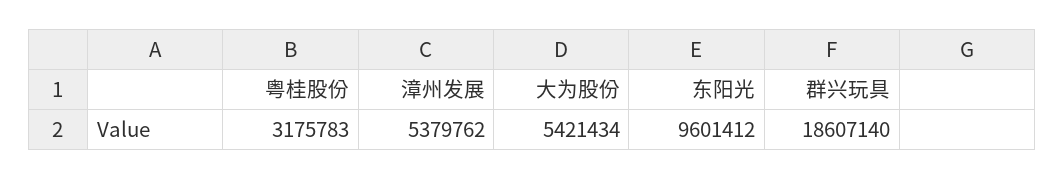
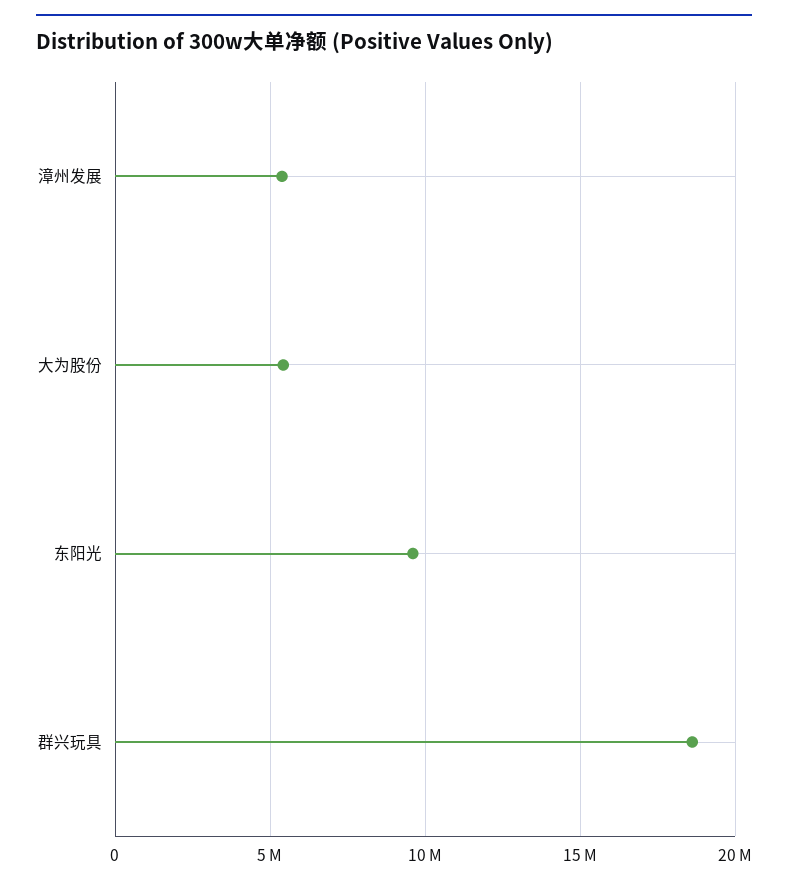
  {
-   "粤桂股份": 3175783,
    "漳州发展": 5379762,
    "大为股份": 5421434,
    "东阳光": 9601412,
    "群兴玩具": 18607140
  }

